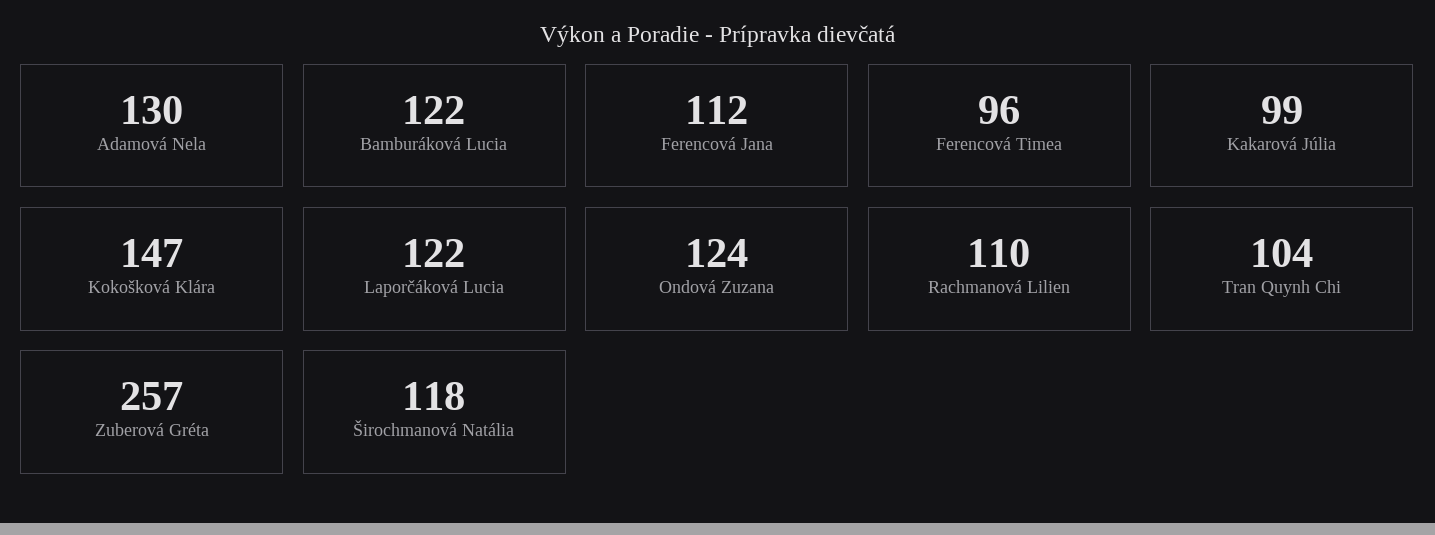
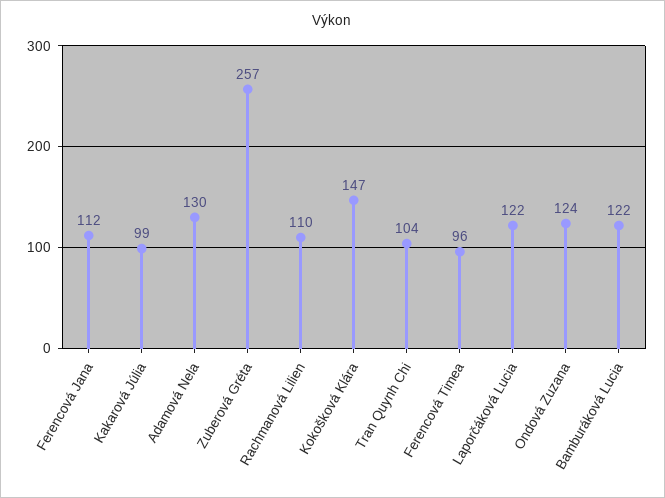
  {
    "Adamová Nela": 130,
    "Bamburáková Lucia": 122,
    "Ferencová Jana": 112,
    "Ferencová Timea": 96,
    "Kakarová Júlia": 99,
    "Kokošková Klára": 147,
    "Laporčáková Lucia": 122,
    "Ondová Zuzana": 124,
    "Rachmanová Lilien": 110,
    "Tran Quynh Chi": 104,
-   "Zuberová Gréta": 257,
+   "Zuberová Gréta": 257
-   "Širochmanová Natália": 118
  }

